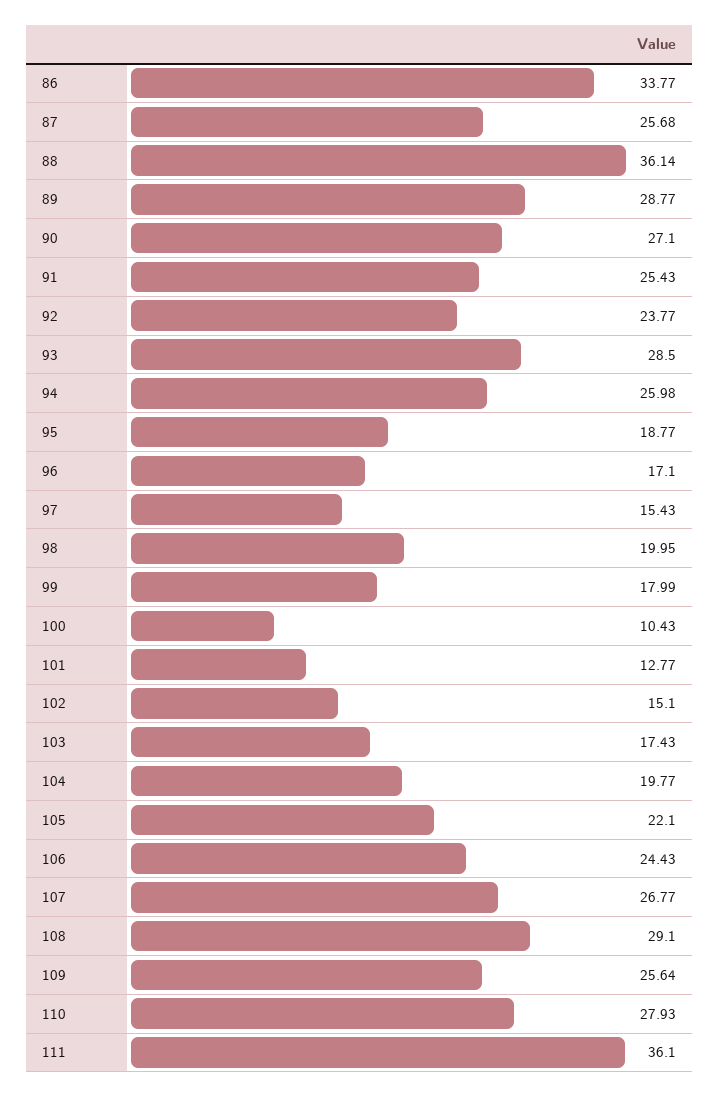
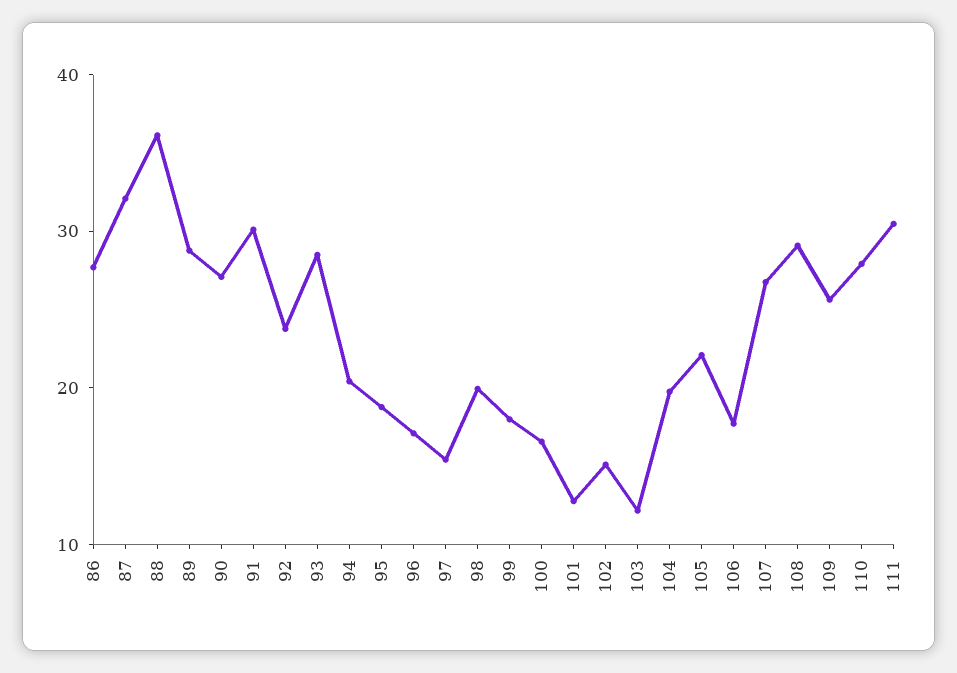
  {
-   "86": 33.77,
+   "86": 28,
-   "87": 25.68,
+   "87": 32,
    "88": 36.14,
    "89": 28.77,
    "90": 27.1,
-   "91": 25.43,
+   "91": 30,
    "92": 23.77,
    "93": 28.5,
-   "94": 25.98,
+   "94": 20,
    "95": 18.77,
    "96": 17.1,
    "97": 15.43,
    "98": 19.95,
    "99": 17.99,
-   "100": 10.43,
+   "100": 16,
    "101": 12.77,
    "102": 15.1,
-   "103": 17.43,
+   "103": 12,
    "104": 19.77,
    "105": 22.1,
-   "106": 24.43,
+   "106": 18,
    "107": 26.77,
    "108": 29.1,
    "109": 25.64,
    "110": 27.93,
-   "111": 36.1
+   "111": 30
  }

